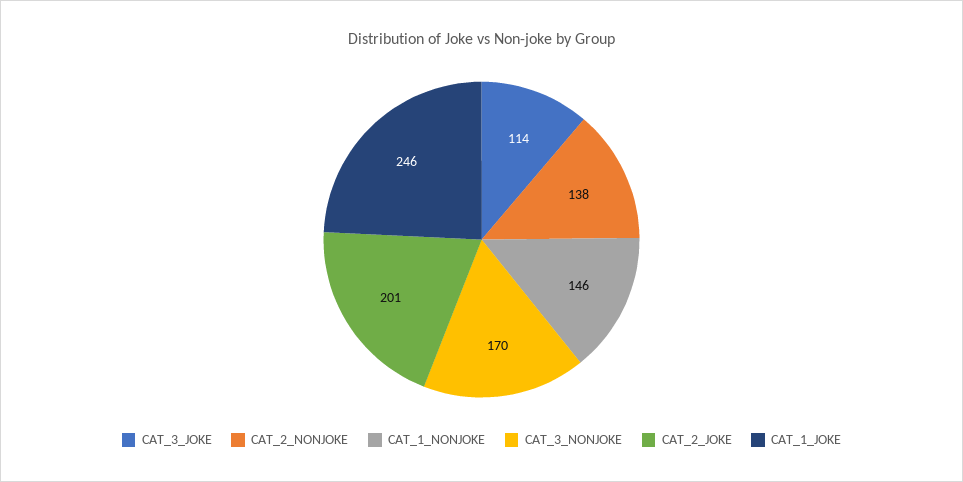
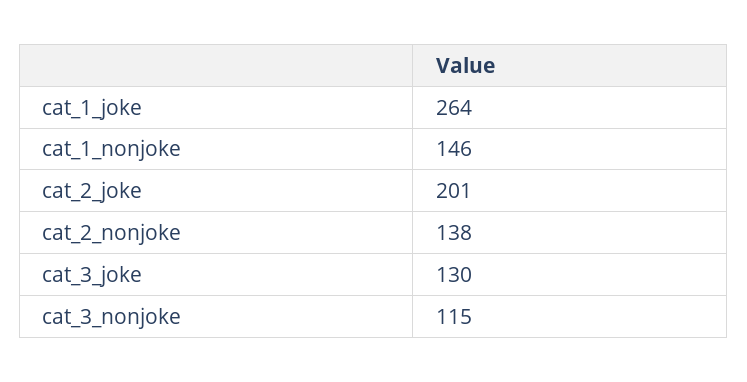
  {
-   "CAT_3_JOKE": 114,
+   "CAT_3_JOKE": 130,
    "CAT_2_NONJOKE": 138,
    "CAT_1_NONJOKE": 146,
-   "CAT_3_NONJOKE": 170,
+   "CAT_3_NONJOKE": 115,
    "CAT_2_JOKE": 201,
-   "CAT_1_JOKE": 246
+   "CAT_1_JOKE": 264
  }

